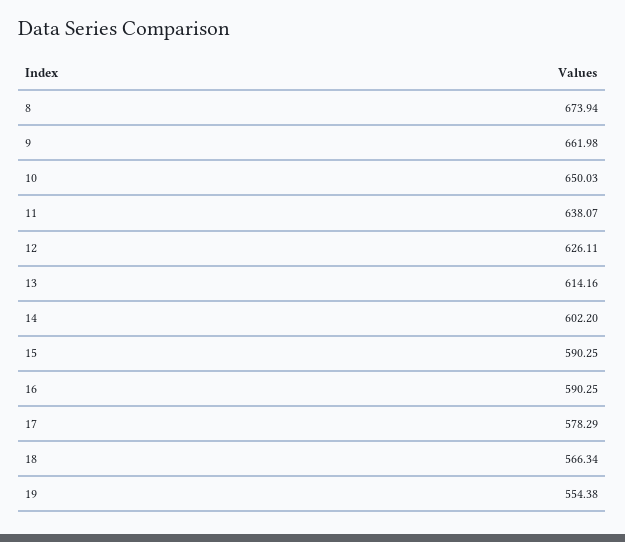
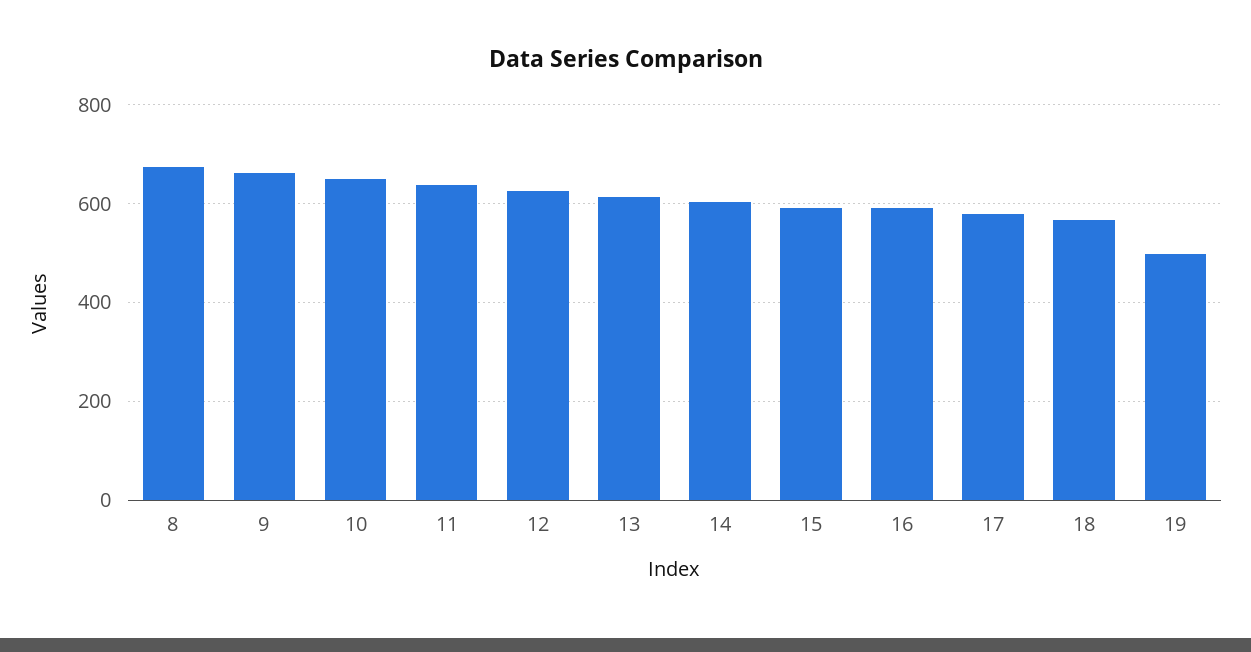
  {
    "8": 673.94,
    "9": 661.98,
    "10": 650.03,
    "11": 638.07,
    "12": 626.11,
    "13": 614.16,
    "14": 602.2,
    "15": 590.25,
    "16": 590.25,
    "17": 578.29,
    "18": 566.34,
-   "19": 554.38
+   "19": 500
  }

